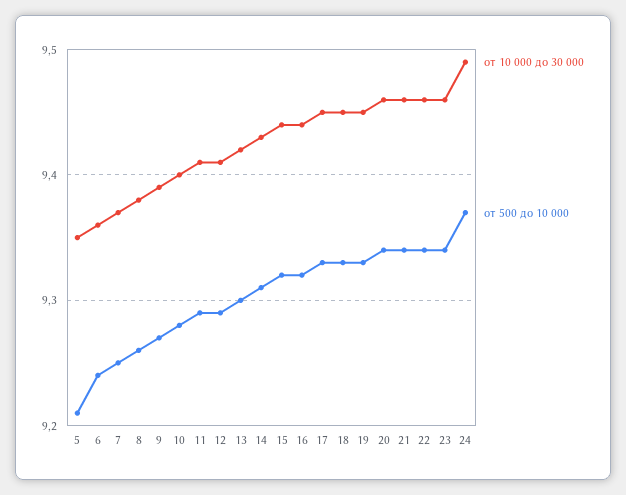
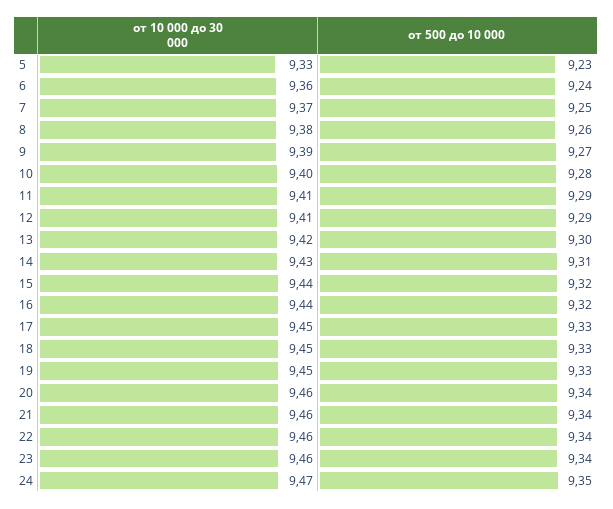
  {
    "от 10 000 до 30 000": {
-     "5": 9.35,
+     "5": 9.33,
      "6": 9.36,
      "7": 9.37,
      "8": 9.38,
      "9": 9.39,
      "10": 9.4,
      "11": 9.41,
      "12": 9.41,
      "13": 9.42,
      "14": 9.43,
      "15": 9.44,
      "16": 9.44,
      "17": 9.45,
      "18": 9.45,
      "19": 9.45,
      "20": 9.46,
      "21": 9.46,
      "22": 9.46,
      "23": 9.46,
-     "24": 9.49
+     "24": 9.47
    },
    "от 500 до 10 000": {
-     "5": 9.21,
+     "5": 9.23,
      "6": 9.24,
      "7": 9.25,
      "8": 9.26,
      "9": 9.27,
      "10": 9.28,
      "11": 9.29,
      "12": 9.29,
      "13": 9.3,
      "14": 9.31,
      "15": 9.32,
      "16": 9.32,
      "17": 9.33,
      "18": 9.33,
      "19": 9.33,
      "20": 9.34,
      "21": 9.34,
      "22": 9.34,
      "23": 9.34,
-     "24": 9.37
+     "24": 9.35
    }
  }

